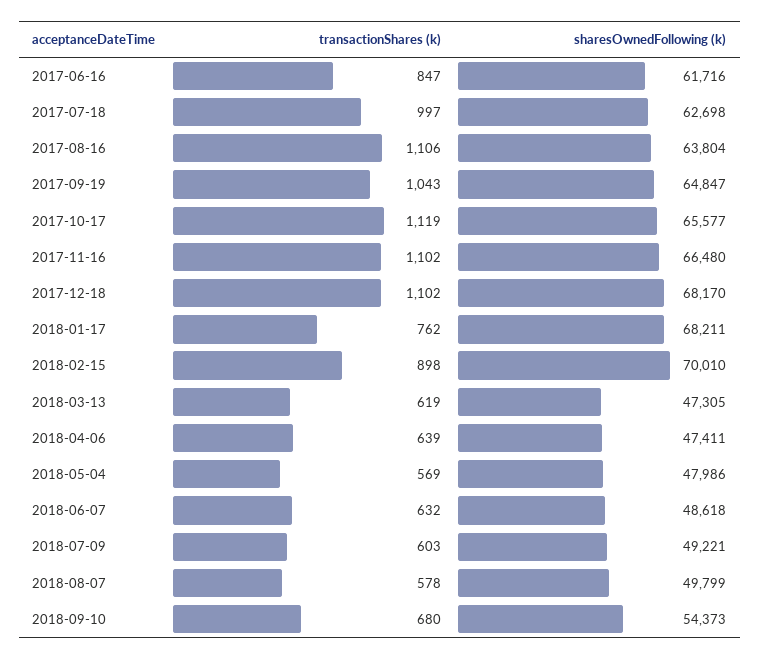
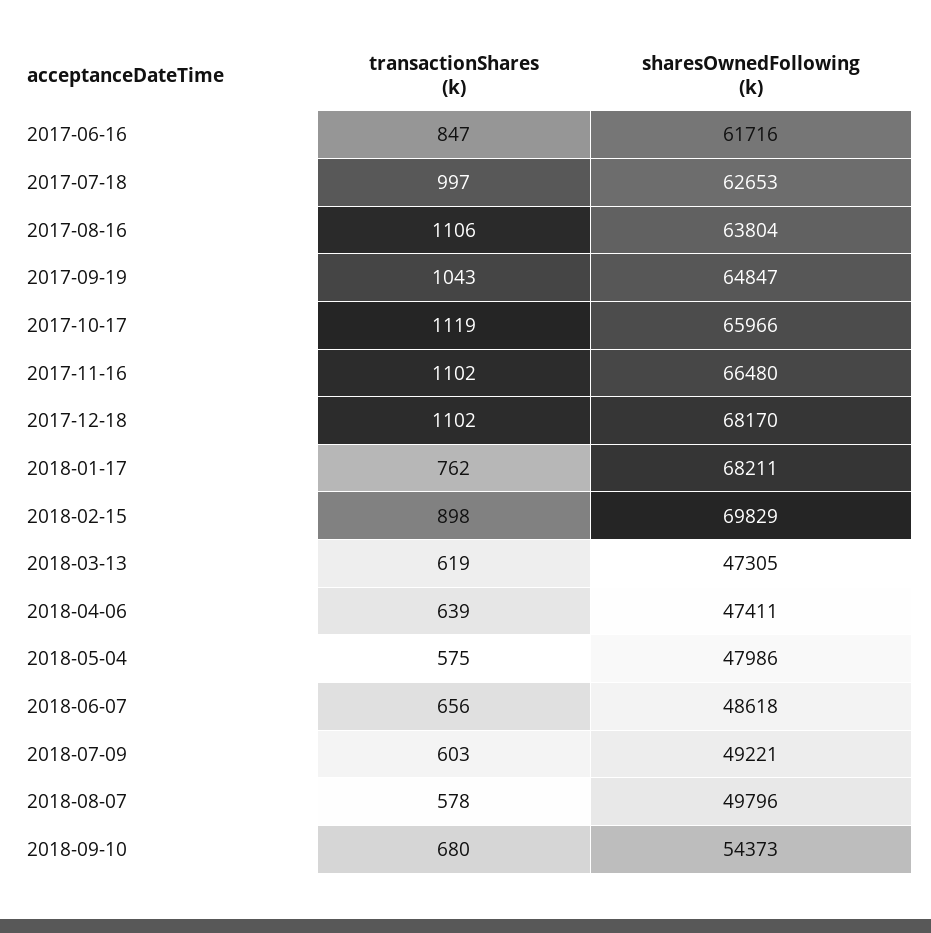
  {
    "transactionShares (k)": {
      "2017-06-16": 847,
      "2017-07-18": 997,
      "2017-08-16": 1106,
      "2017-09-19": 1043,
      "2017-10-17": 1119,
      "2017-11-16": 1102,
      "2017-12-18": 1102,
      "2018-01-17": 762,
      "2018-02-15": 898,
      "2018-03-13": 619,
      "2018-04-06": 639,
-     "2018-05-04": 569,
+     "2018-05-04": 575,
-     "2018-06-07": 632,
+     "2018-06-07": 656,
      "2018-07-09": 603,
      "2018-08-07": 578,
      "2018-09-10": 680
    },
    "sharesOwnedFollowing (k)": {
      "2017-06-16": 61716,
-     "2017-07-18": 62698,
+     "2017-07-18": 62653,
      "2017-08-16": 63804,
      "2017-09-19": 64847,
-     "2017-10-17": 65577,
+     "2017-10-17": 65966,
      "2017-11-16": 66480,
      "2017-12-18": 68170,
      "2018-01-17": 68211,
-     "2018-02-15": 70010,
+     "2018-02-15": 69829,
      "2018-03-13": 47305,
      "2018-04-06": 47411,
      "2018-05-04": 47986,
      "2018-06-07": 48618,
      "2018-07-09": 49221,
-     "2018-08-07": 49799,
+     "2018-08-07": 49796,
      "2018-09-10": 54373
    }
  }

